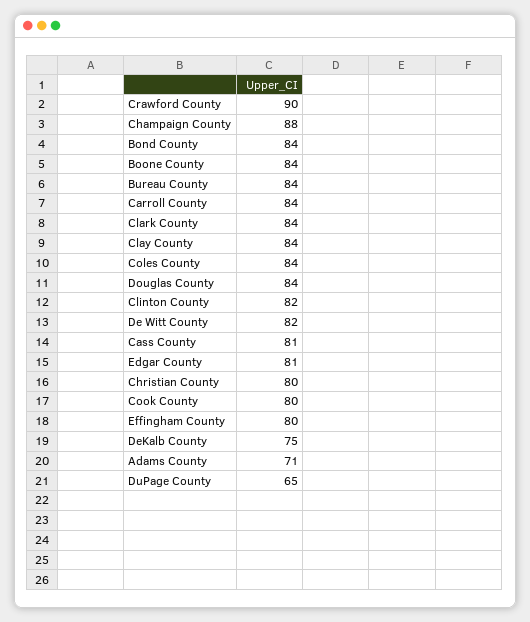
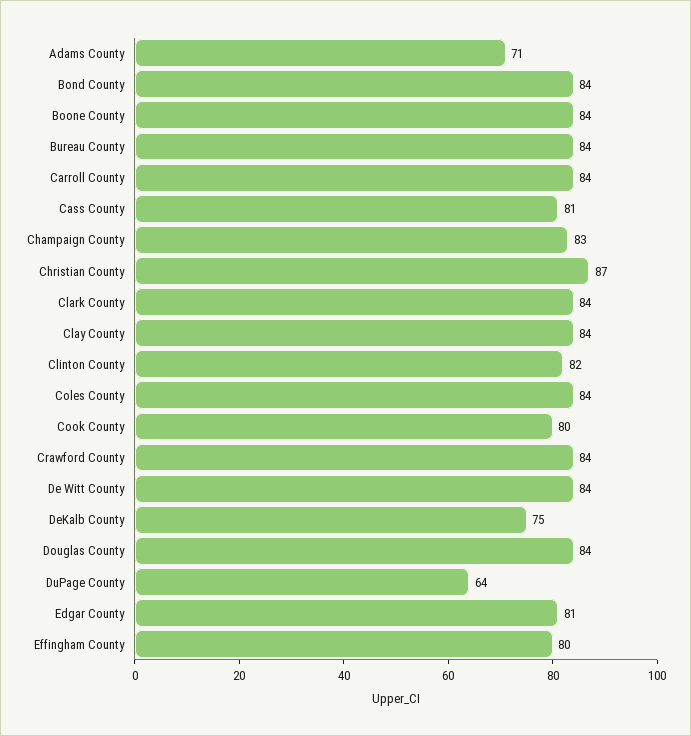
  {
-   "Crawford County": 90,
+   "Crawford County": 84,
-   "Champaign County": 88,
+   "Champaign County": 83,
    "Bond County": 84,
    "Boone County": 84,
    "Bureau County": 84,
    "Carroll County": 84,
    "Clark County": 84,
    "Clay County": 84,
    "Coles County": 84,
    "Douglas County": 84,
    "Clinton County": 82,
-   "De Witt County": 82,
+   "De Witt County": 84,
    "Cass County": 81,
    "Edgar County": 81,
-   "Christian County": 80,
+   "Christian County": 87,
    "Cook County": 80,
    "Effingham County": 80,
    "DeKalb County": 75,
    "Adams County": 71,
-   "DuPage County": 65
+   "DuPage County": 64
  }

